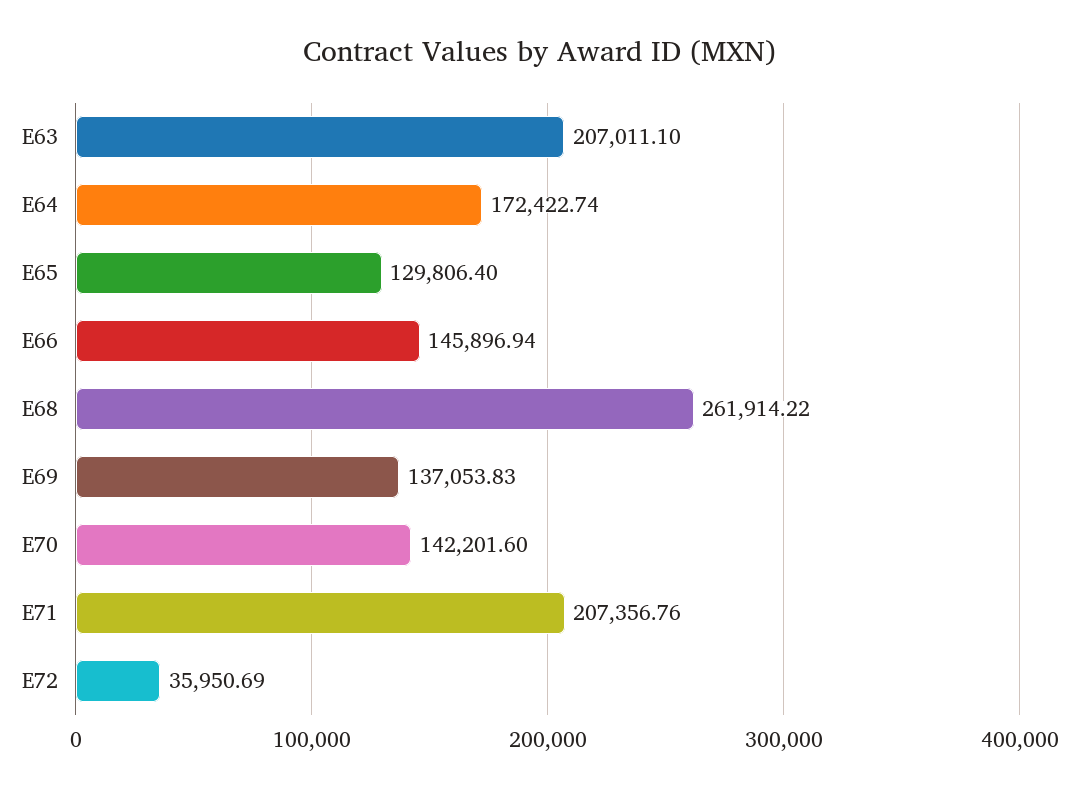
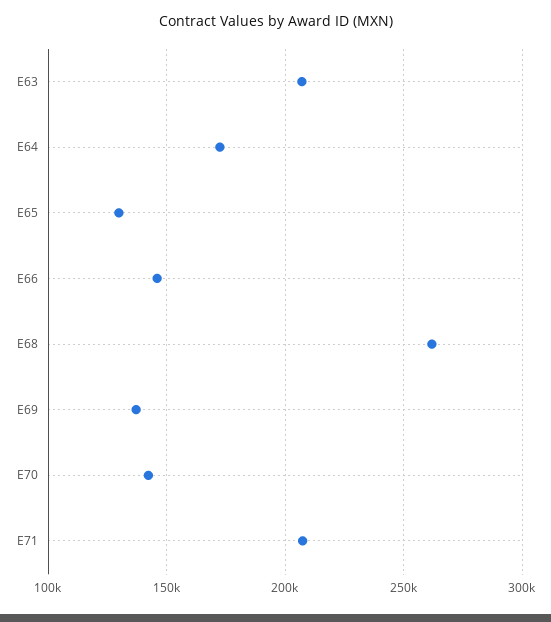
  {
    "E63": 207011.1,
    "E64": 172422.74,
    "E65": 129806.4,
    "E66": 145896.94,
    "E68": 261914.22,
    "E69": 137053.83,
    "E70": 142201.6,
-   "E71": 207356.76,
+   "E71": 207356.76
-   "E72": 35950.69
  }

